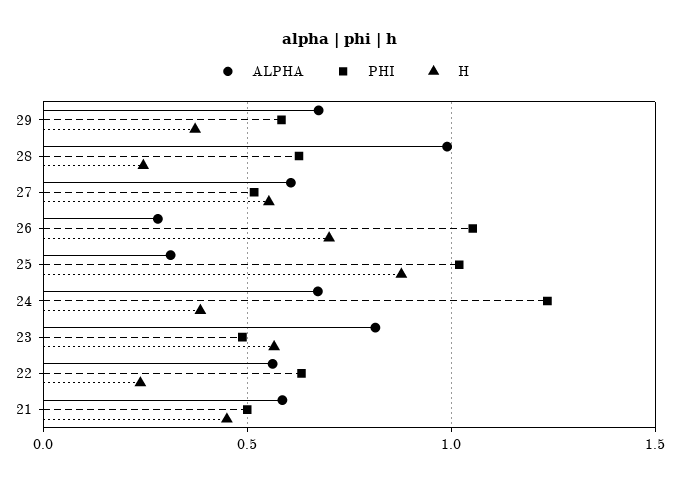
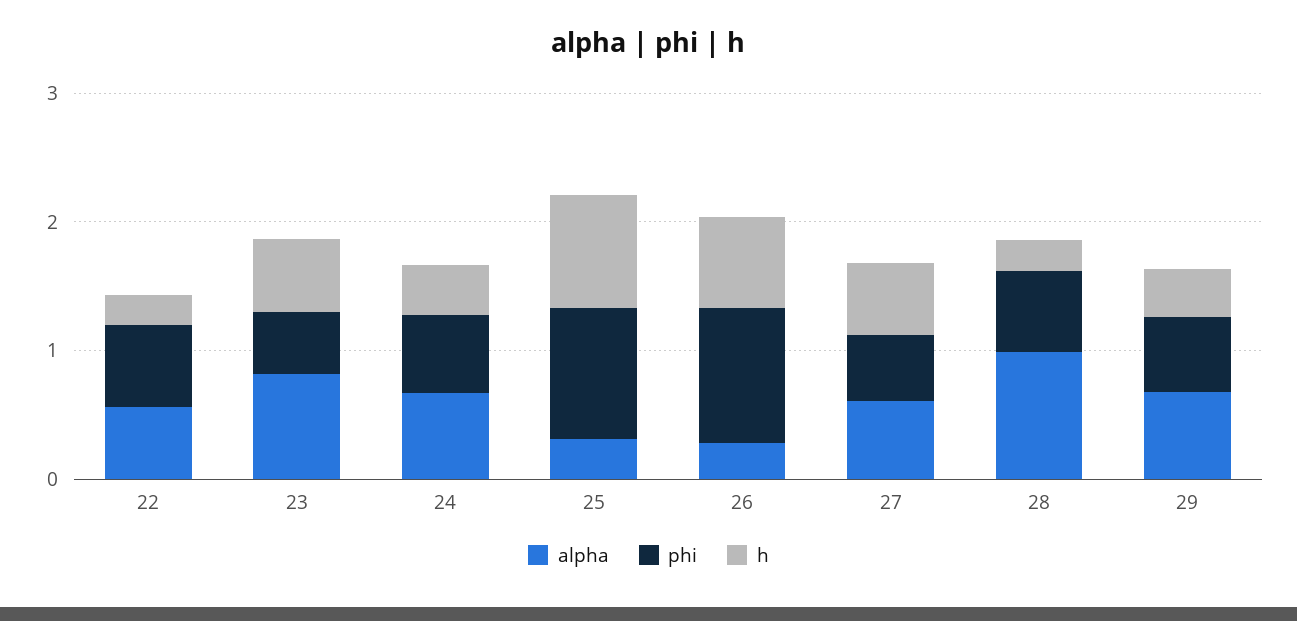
  {
    "ALPHA": {
      "29": 0.7,
      "28": 1,
      "27": 0.6,
      "26": 0.3,
      "25": 0.3,
      "24": 0.65,
      "23": 0.8,
-     "22": 0.55,
+     "22": 0.55
-     "21": 0.6
    },
    "PHI": {
      "29": 0.6,
      "28": 0.65,
      "27": 0.5,
      "26": 1.05,
      "25": 1,
-     "24": 1.25,
+     "24": 0.6,
      "23": 0.5,
-     "22": 0.65,
+     "22": 0.65
-     "21": 0.5
    },
    "H": {
      "29": 0.35,
      "28": 0.25,
      "27": 0.55,
      "26": 0.7,
      "25": 0.9,
      "24": 0.4,
      "23": 0.55,
-     "22": 0.25,
+     "22": 0.25
-     "21": 0.45
    }
  }

